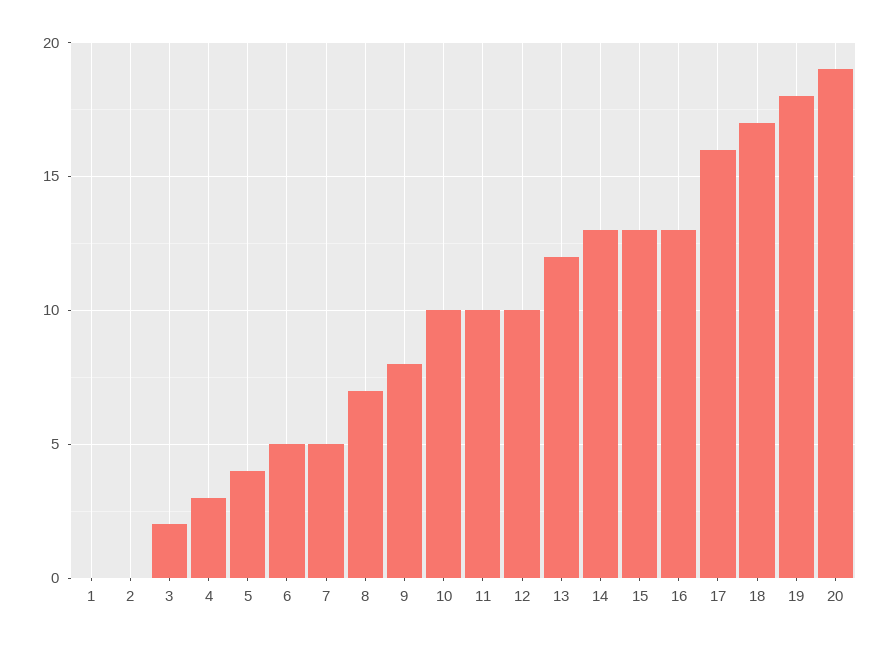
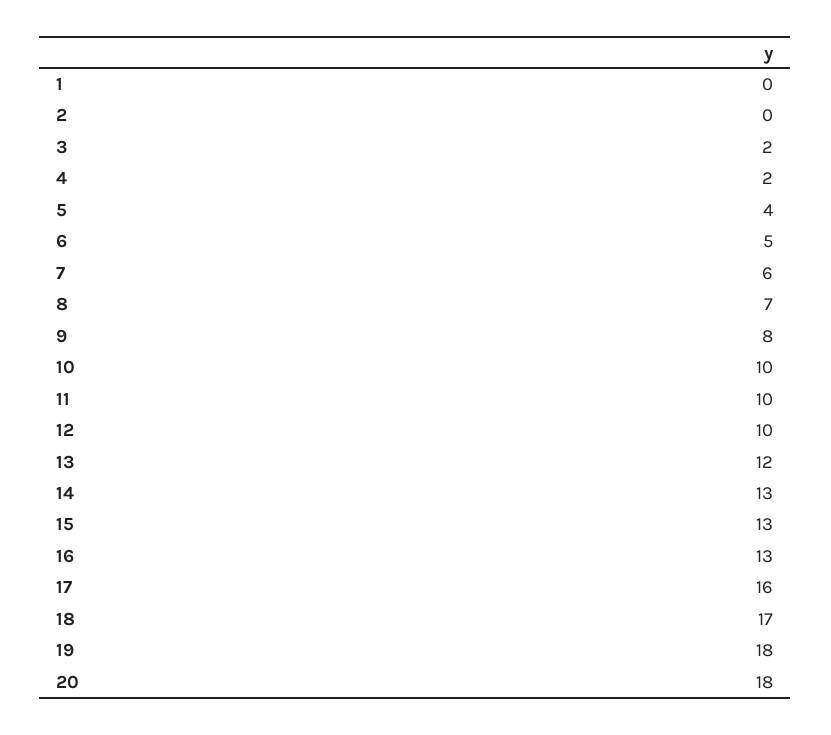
  {
    "1": 0,
    "2": 0,
    "3": 2,
-   "4": 3,
+   "4": 2,
    "5": 4,
    "6": 5,
-   "7": 5,
+   "7": 6,
    "8": 7,
    "9": 8,
    "10": 10,
    "11": 10,
    "12": 10,
    "13": 12,
    "14": 13,
    "15": 13,
    "16": 13,
    "17": 16,
    "18": 17,
    "19": 18,
-   "20": 19
+   "20": 18
  }

